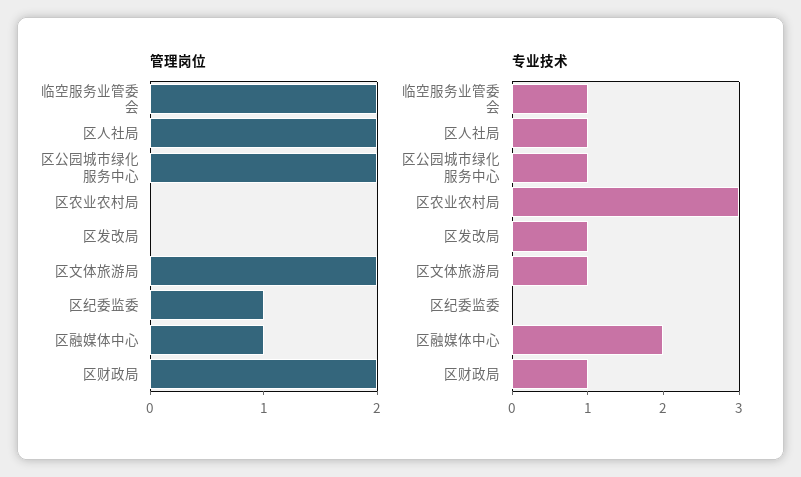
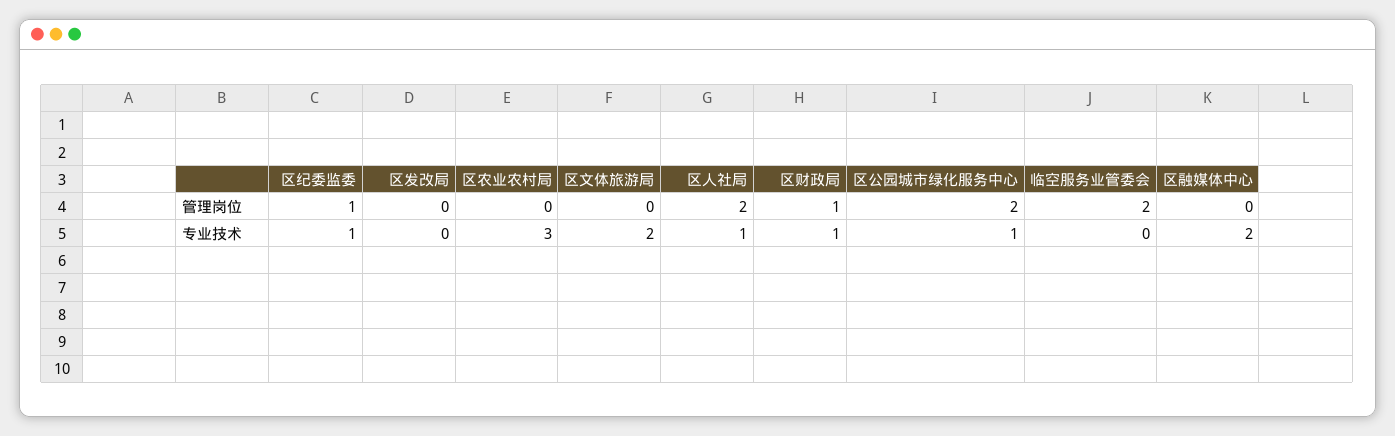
  {
    "管理岗位": {
      "临空服务业管委会": 2,
      "区人社局": 2,
      "区公园城市绿化服务中心": 2,
      "区农业农村局": 0,
      "区发改局": 0,
-     "区文体旅游局": 2,
+     "区文体旅游局": 0,
      "区纪委监委": 1,
-     "区融媒体中心": 1,
+     "区融媒体中心": 0,
-     "区财政局": 2
+     "区财政局": 1
    },
    "专业技术": {
-     "临空服务业管委会": 1,
+     "临空服务业管委会": 0,
      "区人社局": 1,
      "区公园城市绿化服务中心": 1,
      "区农业农村局": 3,
-     "区发改局": 1,
+     "区发改局": 0,
-     "区文体旅游局": 1,
+     "区文体旅游局": 2,
-     "区纪委监委": 0,
+     "区纪委监委": 1,
      "区融媒体中心": 2,
      "区财政局": 1
    }
  }

